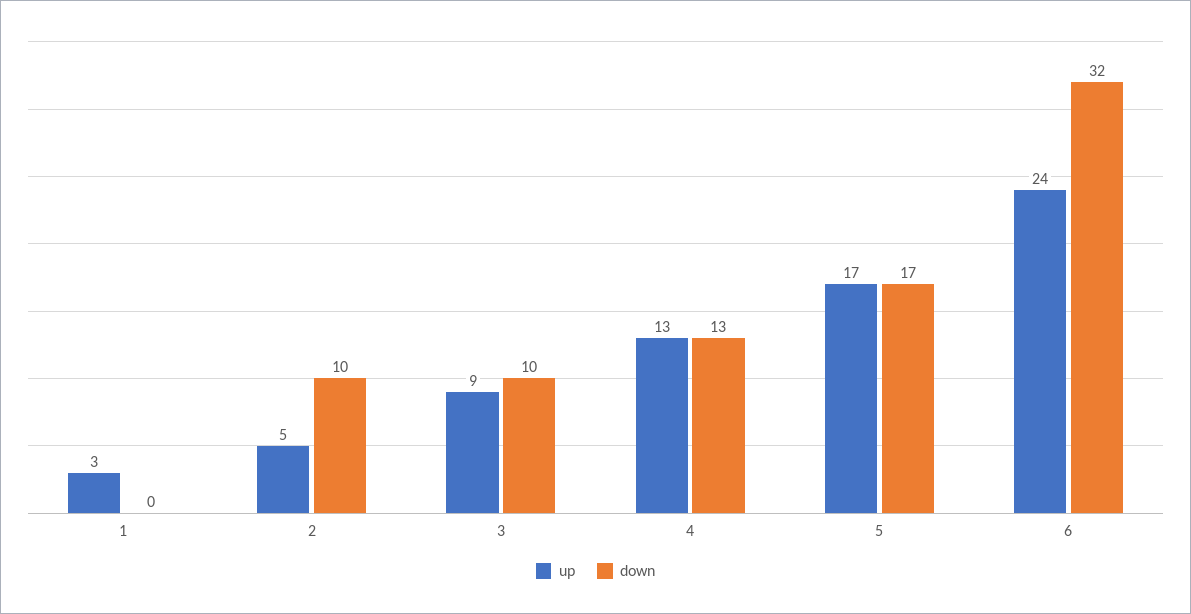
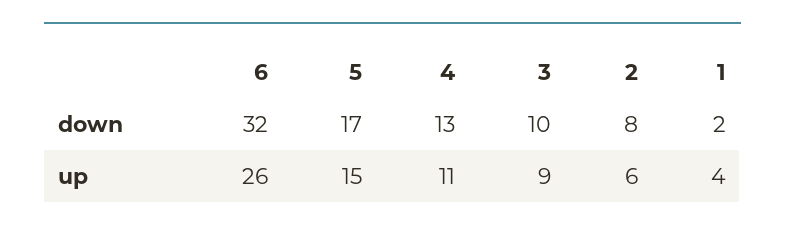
  {
    "up": {
-     "1": 3,
+     "1": 4,
-     "2": 5,
+     "2": 6,
      "3": 9,
-     "4": 13,
+     "4": 11,
-     "5": 17,
+     "5": 15,
-     "6": 24
+     "6": 26
    },
    "down": {
-     "1": 0,
+     "1": 2,
-     "2": 10,
+     "2": 8,
      "3": 10,
      "4": 13,
      "5": 17,
      "6": 32
    }
  }

